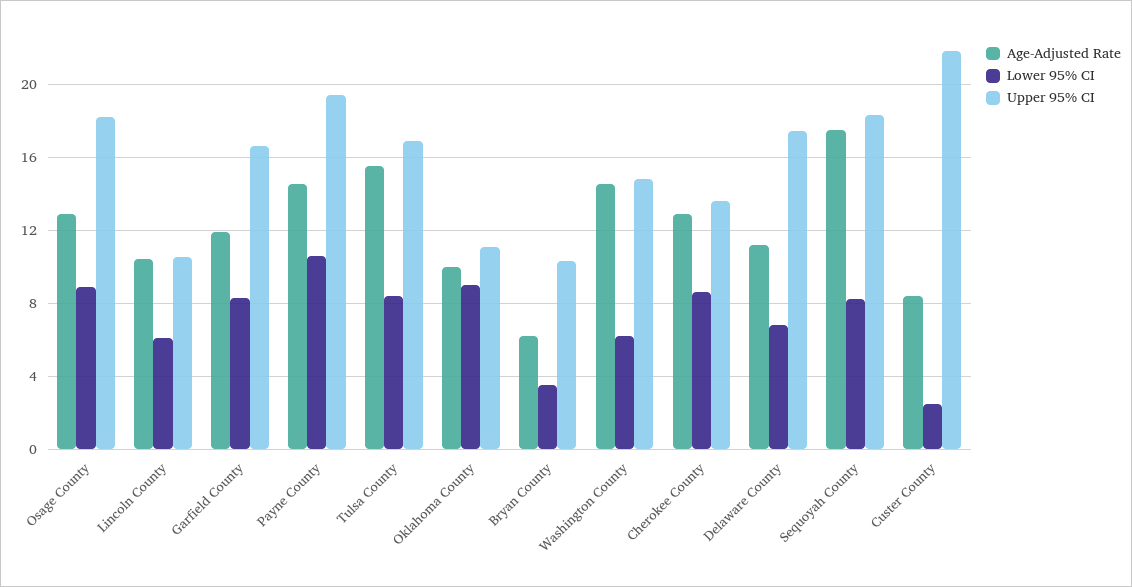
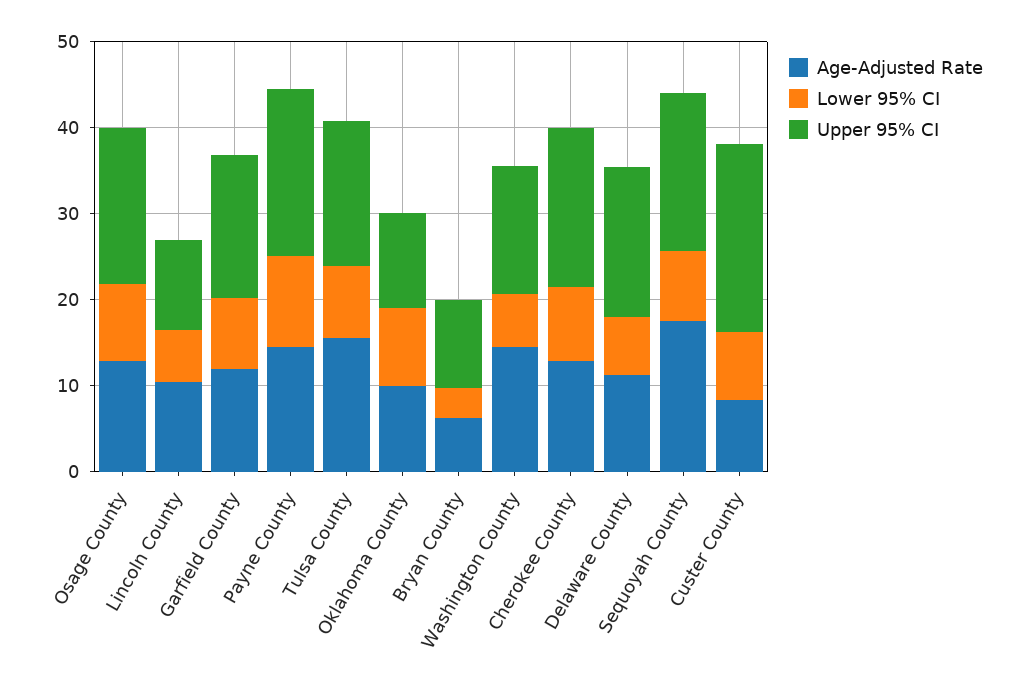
  {
    "Age-Adjusted Rate": {
      "Osage County": 13,
      "Lincoln County": 10.5,
      "Garfield County": 12,
      "Payne County": 14.5,
      "Tulsa County": 15.5,
      "Oklahoma County": 10,
      "Bryan County": 6,
      "Washington County": 14.5,
      "Cherokee County": 13,
      "Delaware County": 11,
      "Sequoyah County": 17.5,
      "Custer County": 8.5
    },
    "Lower 95% CI": {
      "Osage County": 9,
      "Lincoln County": 6,
      "Garfield County": 8.5,
      "Payne County": 10.5,
      "Tulsa County": 8.5,
      "Oklahoma County": 9,
      "Bryan County": 3.5,
      "Washington County": 6,
      "Cherokee County": 8.5,
      "Delaware County": 7,
      "Sequoyah County": 8,
-     "Custer County": 2.5
+     "Custer County": 8
    },
    "Upper 95% CI": {
      "Osage County": 18,
      "Lincoln County": 10.5,
      "Garfield County": 16.5,
      "Payne County": 19.5,
      "Tulsa County": 17,
      "Oklahoma County": 11,
      "Bryan County": 10.5,
      "Washington County": 15,
-     "Cherokee County": 13.5,
+     "Cherokee County": 18,
      "Delaware County": 17.5,
      "Sequoyah County": 18.5,
      "Custer County": 22
    }
  }

